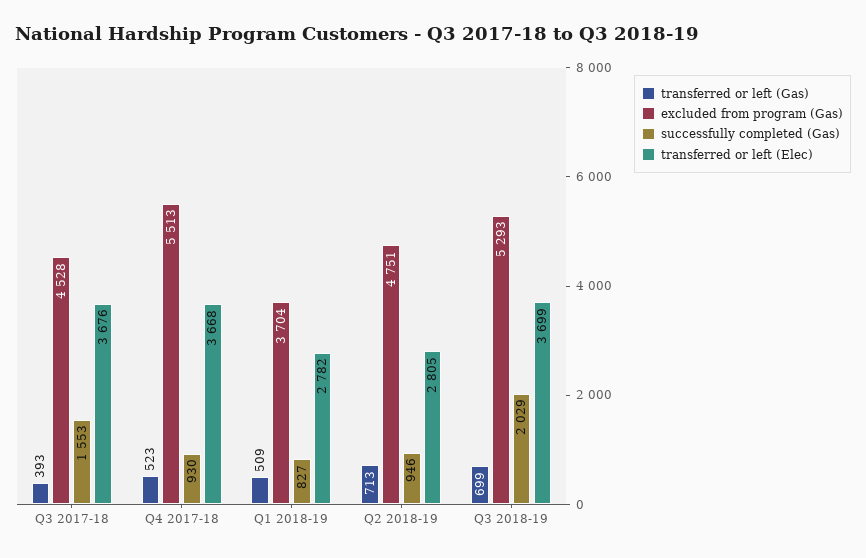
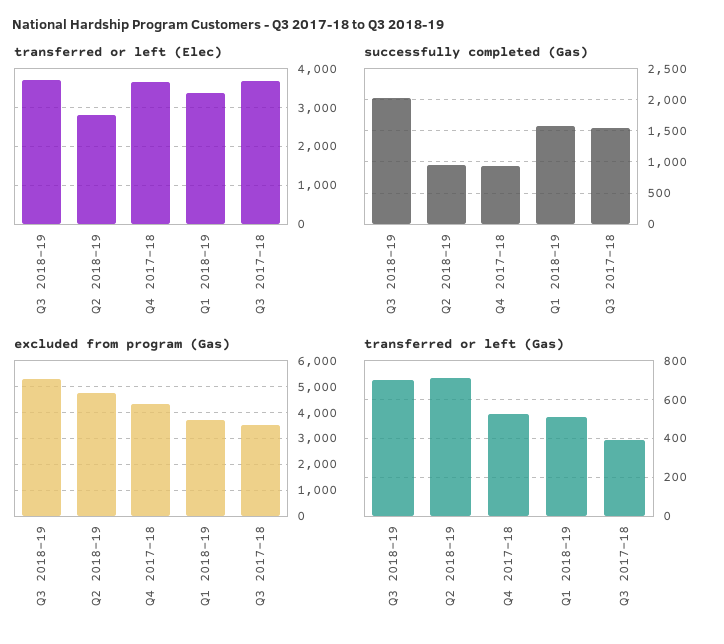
  {
    "transferred or left (Gas)": {
      "Q3 2017-18": 393,
      "Q4 2017-18": 523,
      "Q1 2018-19": 509,
      "Q2 2018-19": 713,
      "Q3 2018-19": 699
    },
    "excluded from program (Gas)": {
-     "Q3 2017-18": 4528,
+     "Q3 2017-18": 3500,
-     "Q4 2017-18": 5513,
+     "Q4 2017-18": 4250,
      "Q1 2018-19": 3704,
      "Q2 2018-19": 4751,
      "Q3 2018-19": 5293
    },
    "successfully completed (Gas)": {
      "Q3 2017-18": 1553,
      "Q4 2017-18": 930,
-     "Q1 2018-19": 827,
+     "Q1 2018-19": 1600,
      "Q2 2018-19": 946,
      "Q3 2018-19": 2029
    },
    "transferred or left (Elec)": {
      "Q3 2017-18": 3676,
      "Q4 2017-18": 3668,
-     "Q1 2018-19": 2782,
+     "Q1 2018-19": 3400,
      "Q2 2018-19": 2805,
      "Q3 2018-19": 3699
    }
  }

